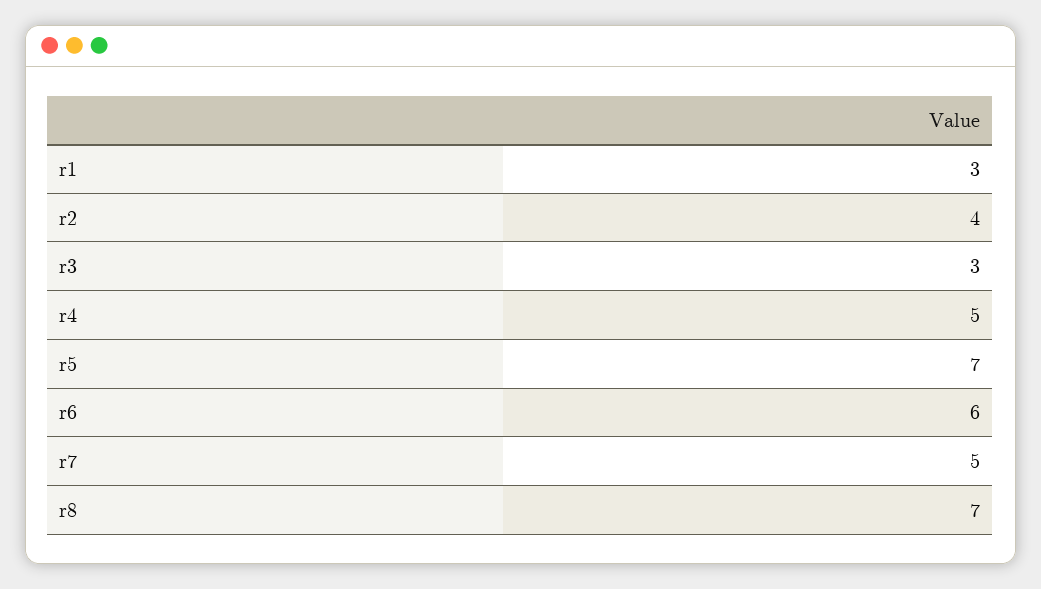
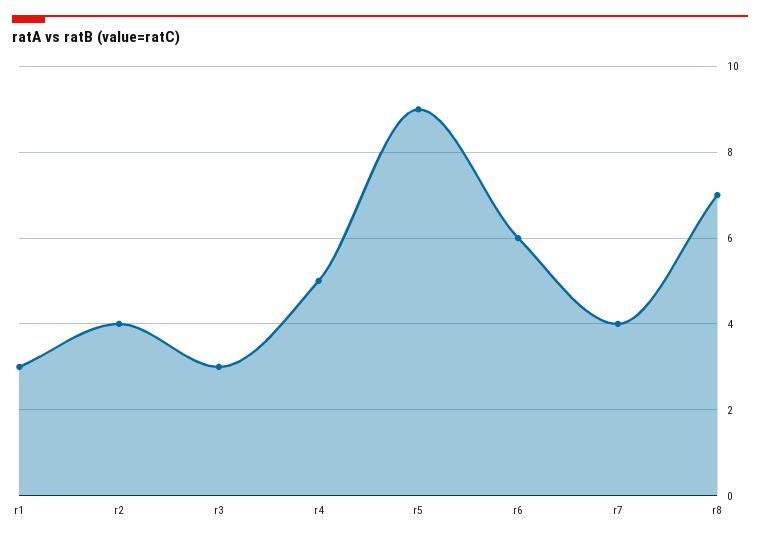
  {
    "r1": 3,
    "r2": 4,
    "r3": 3,
    "r4": 5,
-   "r5": 7,
+   "r5": 9,
    "r6": 6,
-   "r7": 5,
+   "r7": 4,
    "r8": 7
  }

